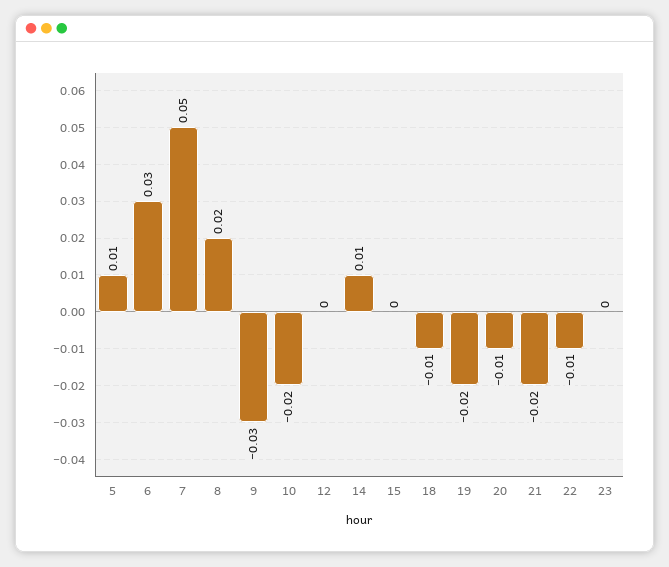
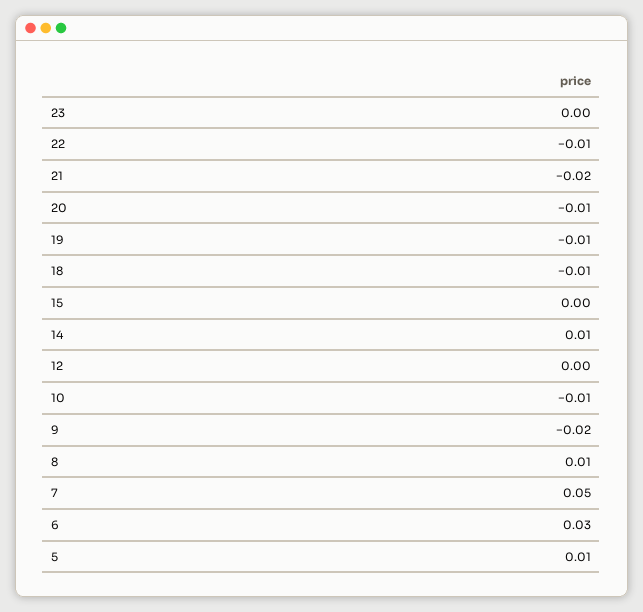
  {
    "5": 0.01,
    "6": 0.03,
    "7": 0.05,
-   "8": 0.02,
+   "8": 0.01,
-   "9": -0.03,
+   "9": -0.02,
-   "10": -0.02,
+   "10": -0.01,
    "12": 0,
    "14": 0.01,
    "15": 0,
    "18": -0.01,
-   "19": -0.02,
+   "19": -0.01,
    "20": -0.01,
    "21": -0.02,
    "22": -0.01,
    "23": 0
  }

